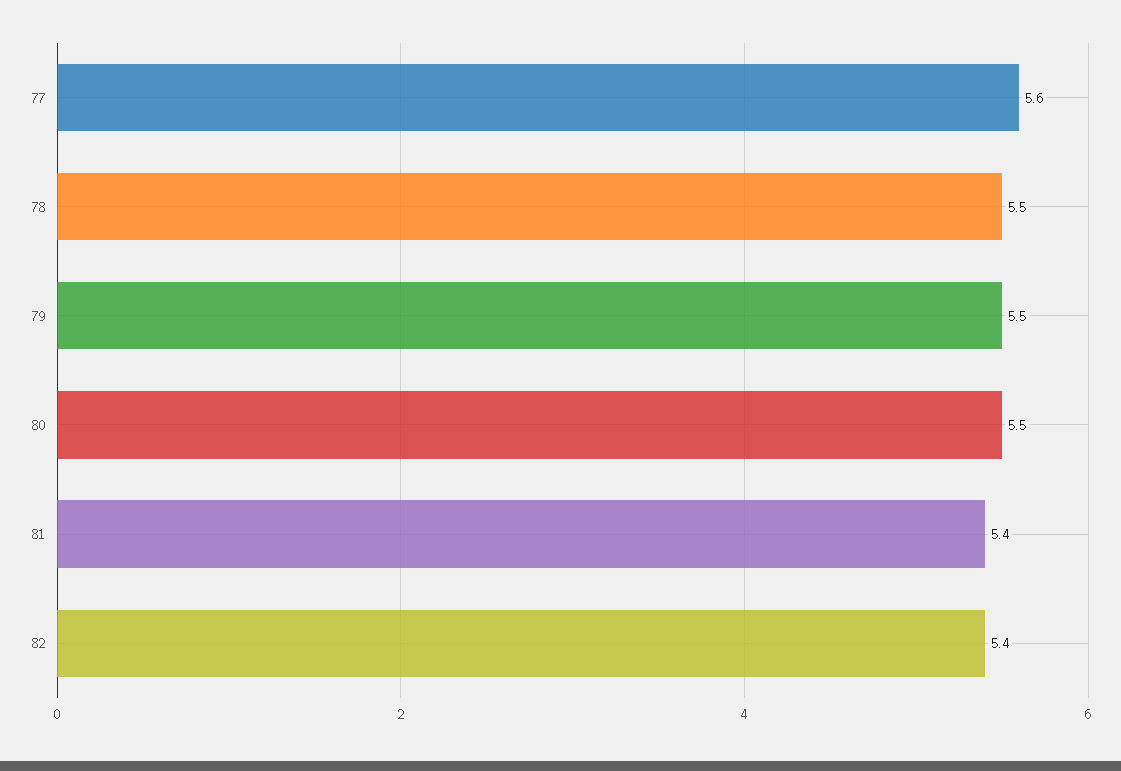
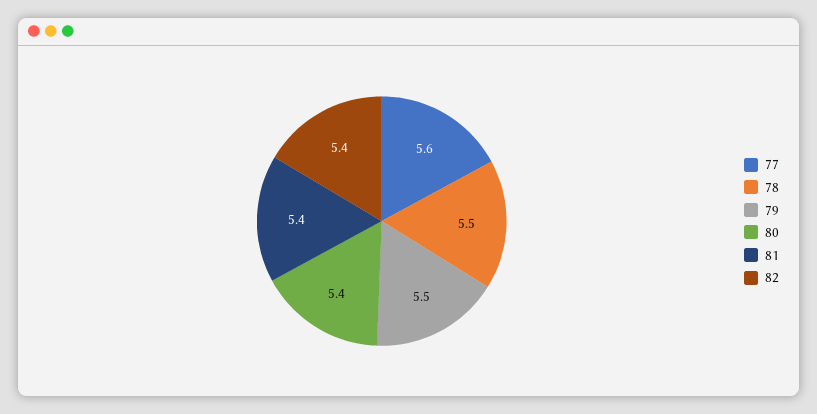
  {
    "77": 5.6,
    "78": 5.5,
    "79": 5.5,
-   "80": 5.5,
+   "80": 5.4,
    "81": 5.4,
    "82": 5.4
  }

